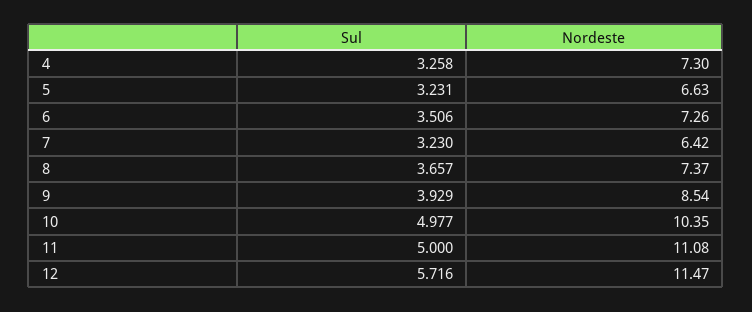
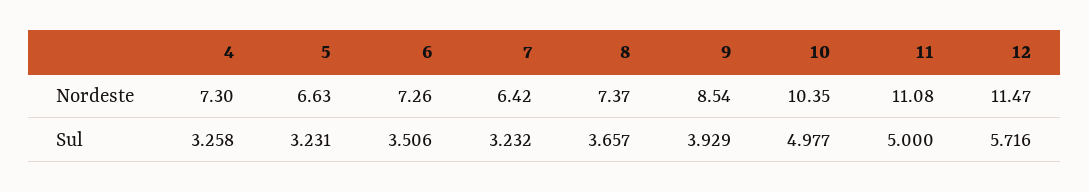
  {
    "Sul": {
      "4": 3.258,
      "5": 3.231,
      "6": 3.506,
-     "7": 3.23,
+     "7": 3.232,
      "8": 3.657,
      "9": 3.929,
      "10": 4.977,
      "11": 5,
      "12": 5.716
    },
    "Nordeste": {
      "4": 7.3,
      "5": 6.63,
      "6": 7.26,
      "7": 6.42,
      "8": 7.37,
      "9": 8.54,
      "10": 10.35,
      "11": 11.08,
      "12": 11.47
    }
  }

